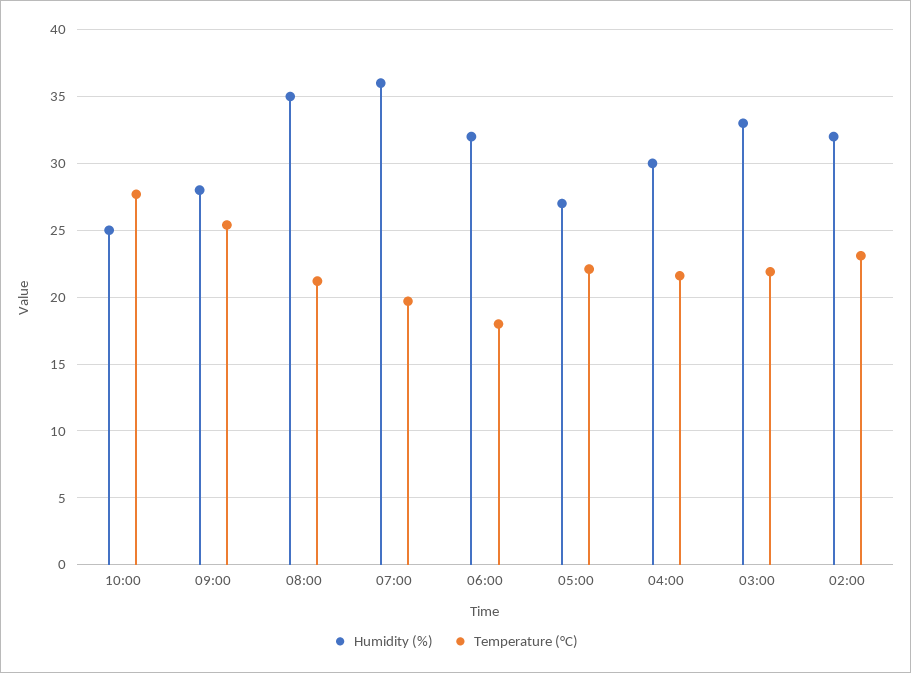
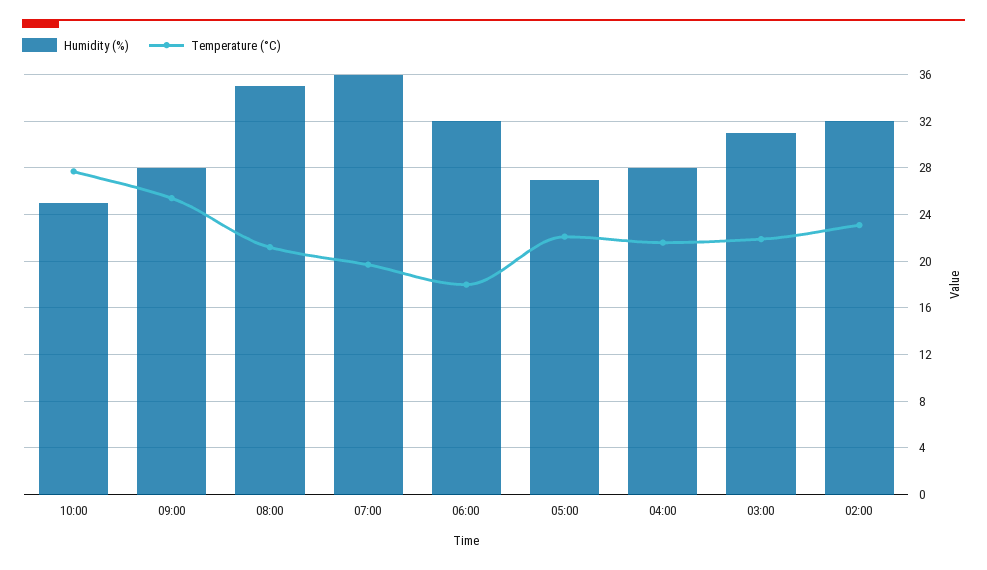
  {
    "Humidity (%)": {
      "10:00": 25,
      "09:00": 28,
      "08:00": 35,
      "07:00": 36,
      "06:00": 32,
      "05:00": 27,
-     "04:00": 30,
+     "04:00": 28,
-     "03:00": 33,
+     "03:00": 31,
      "02:00": 32
    },
    "Temperature (°C)": {
      "10:00": 27.5,
      "09:00": 25.5,
      "08:00": 21,
      "07:00": 19.5,
      "06:00": 18,
      "05:00": 22,
      "04:00": 21.5,
      "03:00": 22,
      "02:00": 23
    }
  }

